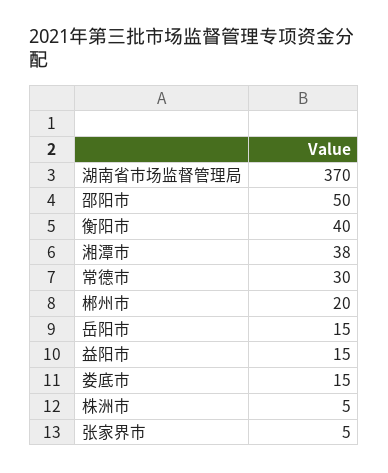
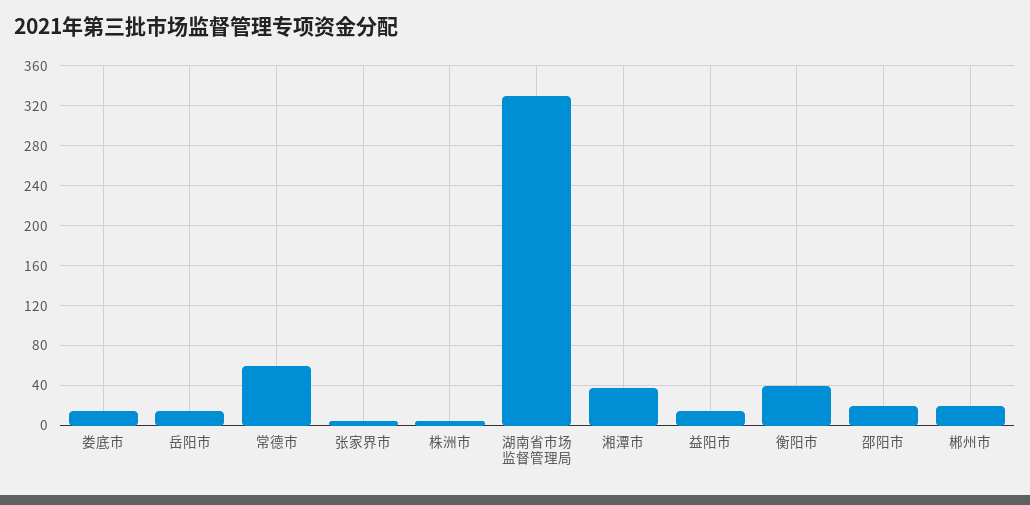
  {
-   "湖南省市场监督管理局": 370,
+   "湖南省市场监督管理局": 330,
-   "邵阳市": 50,
+   "邵阳市": 20,
    "衡阳市": 40,
    "湘潭市": 38,
-   "常德市": 30,
+   "常德市": 60,
    "郴州市": 20,
    "岳阳市": 15,
    "益阳市": 15,
    "娄底市": 15,
    "株洲市": 5,
    "张家界市": 5
  }

